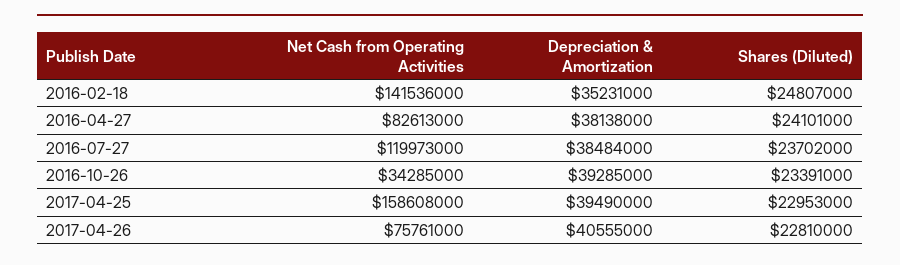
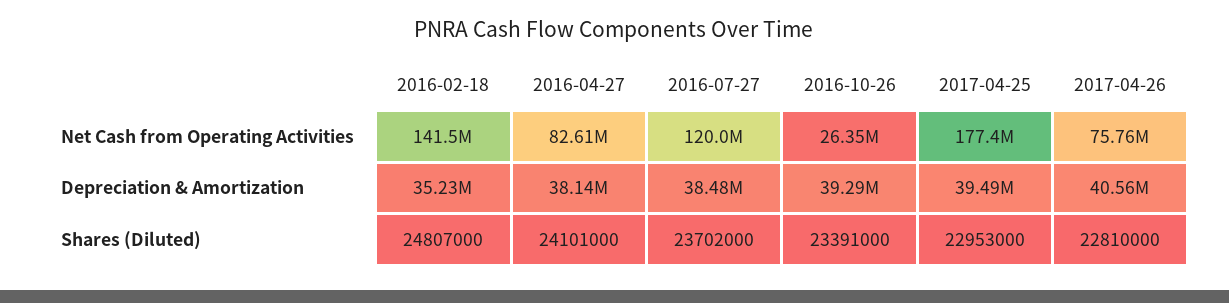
  {
    "Net Cash from Operating Activities": {
      "2016-02-18": 141536000,
      "2016-04-27": 82613000,
      "2016-07-27": 119973000,
-     "2016-10-26": 34285000,
+     "2016-10-26": 26350000,
-     "2017-04-25": 158608000,
+     "2017-04-25": 177400000,
      "2017-04-26": 75761000
    },
    "Depreciation & Amortization": {
      "2016-02-18": 35231000,
      "2016-04-27": 38138000,
      "2016-07-27": 38484000,
      "2016-10-26": 39285000,
      "2017-04-25": 39490000,
      "2017-04-26": 40555000
    },
    "Shares (Diluted)": {
      "2016-02-18": 24807000,
      "2016-04-27": 24101000,
      "2016-07-27": 23702000,
      "2016-10-26": 23391000,
      "2017-04-25": 22953000,
      "2017-04-26": 22810000
    }
  }

